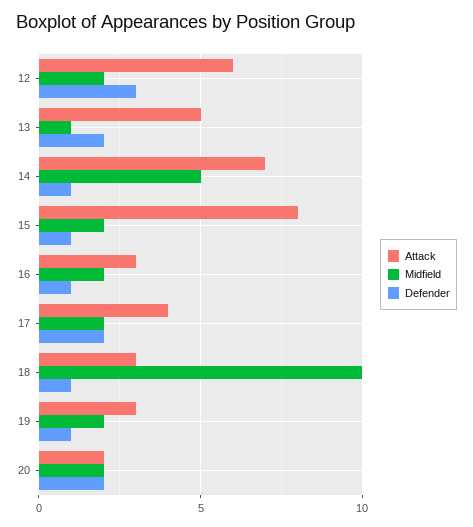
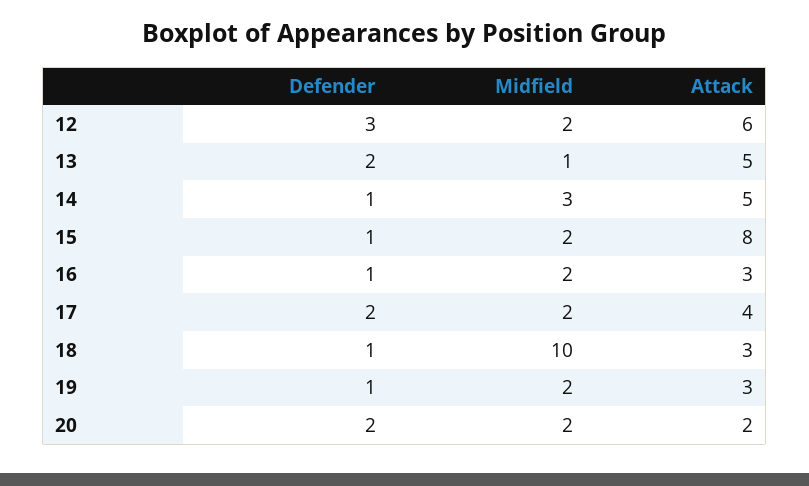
  {
    "Attack": {
      "12": 6,
      "13": 5,
-     "14": 7,
+     "14": 5,
      "15": 8,
      "16": 3,
      "17": 4,
      "18": 3,
      "19": 3,
      "20": 2
    },
    "Midfield": {
      "12": 2,
      "13": 1,
-     "14": 5,
+     "14": 3,
      "15": 2,
      "16": 2,
      "17": 2,
      "18": 10,
      "19": 2,
      "20": 2
    },
    "Defender": {
      "12": 3,
      "13": 2,
      "14": 1,
      "15": 1,
      "16": 1,
      "17": 2,
      "18": 1,
      "19": 1,
      "20": 2
    }
  }

